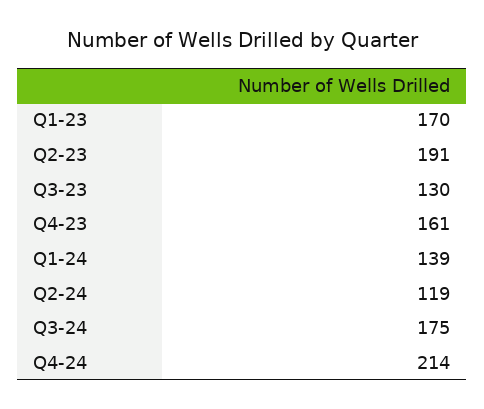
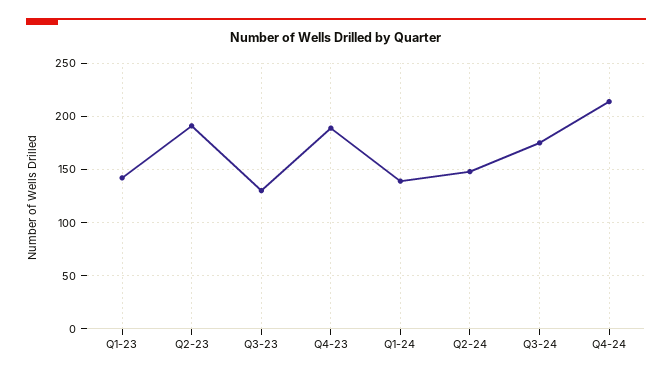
  {
-   "Q1-23": 170,
+   "Q1-23": 140,
    "Q2-23": 191,
    "Q3-23": 130,
-   "Q4-23": 161,
+   "Q4-23": 190,
    "Q1-24": 139,
-   "Q2-24": 119,
+   "Q2-24": 150,
    "Q3-24": 175,
    "Q4-24": 214
  }

